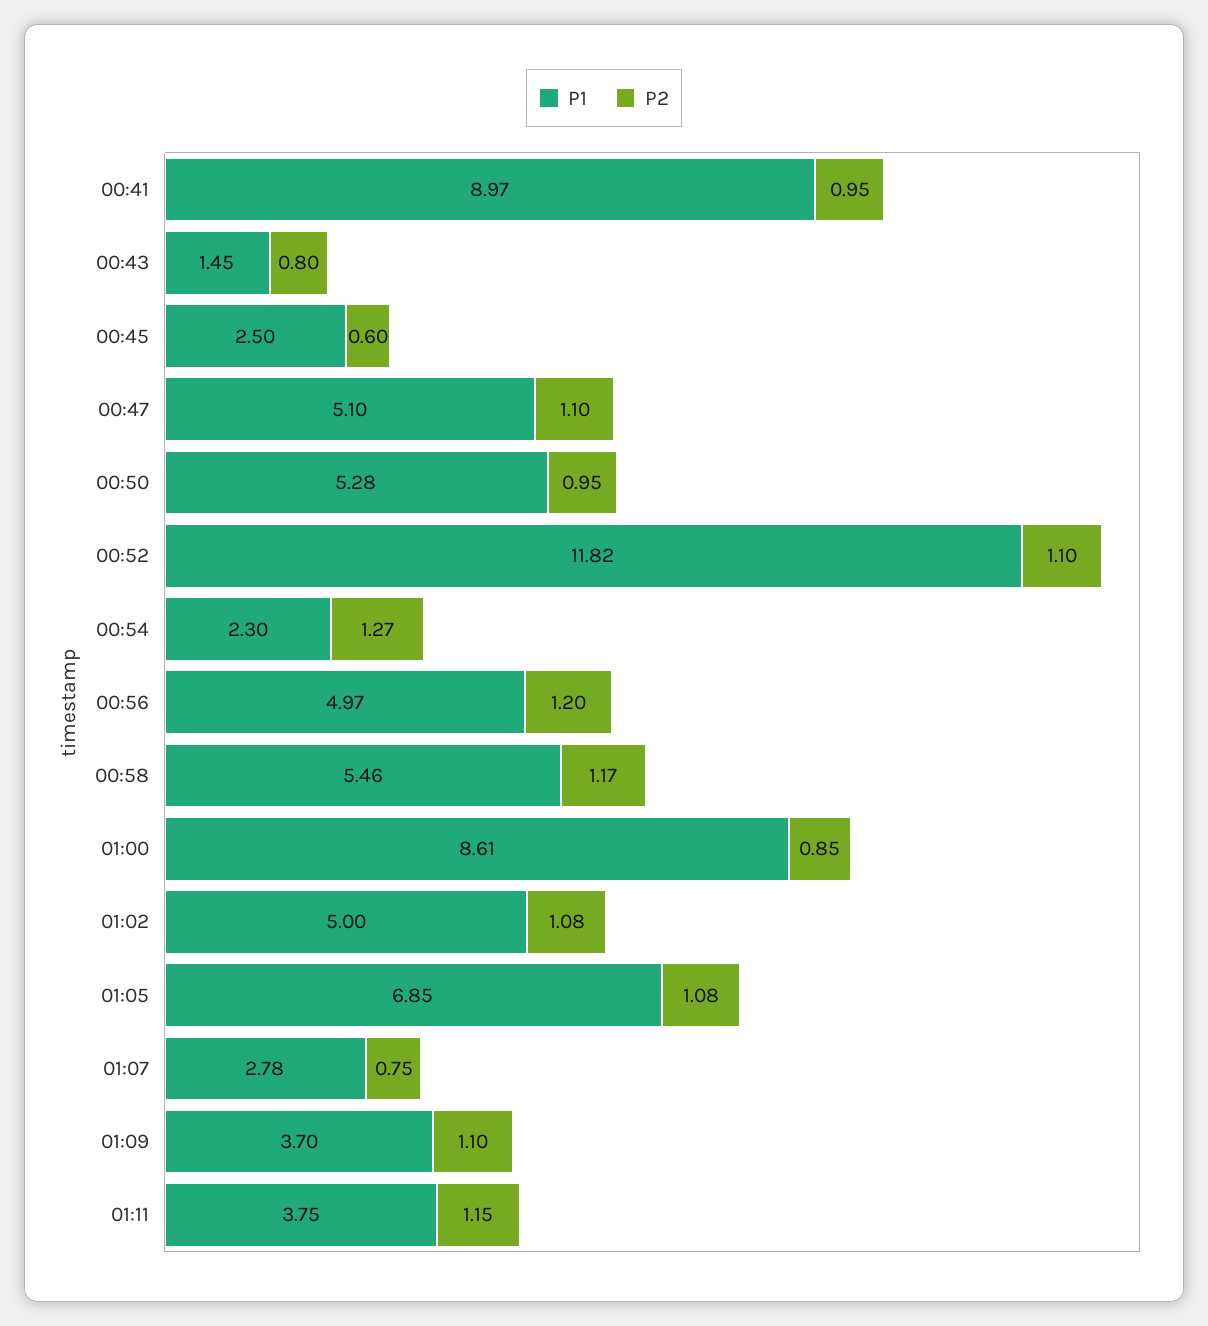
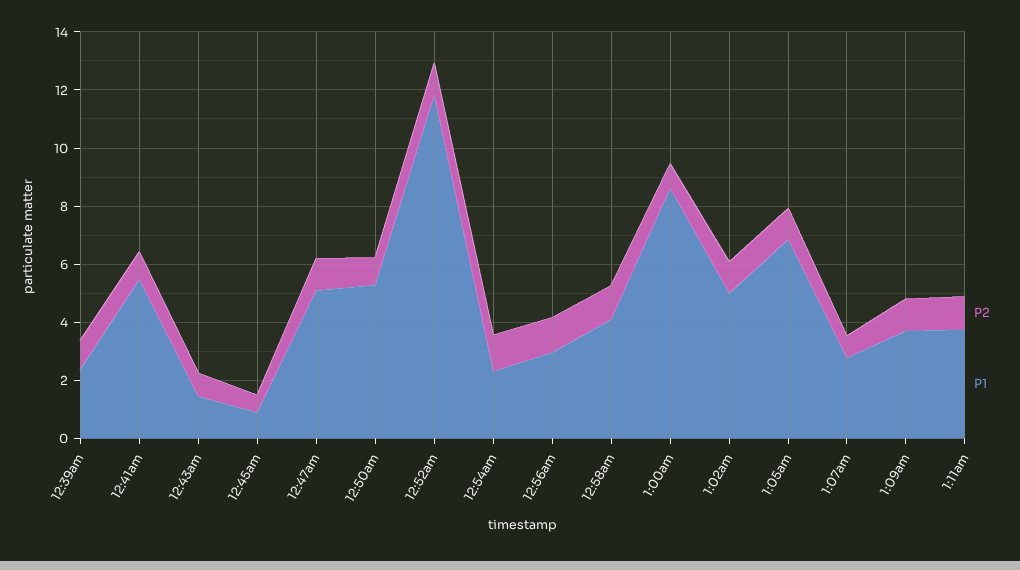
  {
    "P1": {
-     "00:41": 8.97,
+     "00:41": 5.5,
      "00:43": 1.45,
-     "00:45": 2.5,
+     "00:45": 1,
      "00:47": 5.1,
      "00:50": 5.28,
      "00:52": 11.82,
      "00:54": 2.3,
-     "00:56": 4.97,
+     "00:56": 3,
-     "00:58": 5.46,
+     "00:58": 4,
      "01:00": 8.61,
      "01:02": 5,
      "01:05": 6.85,
      "01:07": 2.78,
      "01:09": 3.7,
-     "01:11": 3.75
+     "01:11": 3.75,
+     "12:39am": 2.5
    },
    "P2": {
      "00:41": 0.95,
      "00:43": 0.8,
      "00:45": 0.6,
      "00:47": 1.1,
      "00:50": 0.95,
      "00:52": 1.1,
      "00:54": 1.27,
      "00:56": 1.2,
      "00:58": 1.17,
      "01:00": 0.85,
      "01:02": 1.08,
      "01:05": 1.08,
      "01:07": 0.75,
      "01:09": 1.1,
-     "01:11": 1.15
+     "01:11": 1.15,
+     "12:39am": 1
    }
  }

